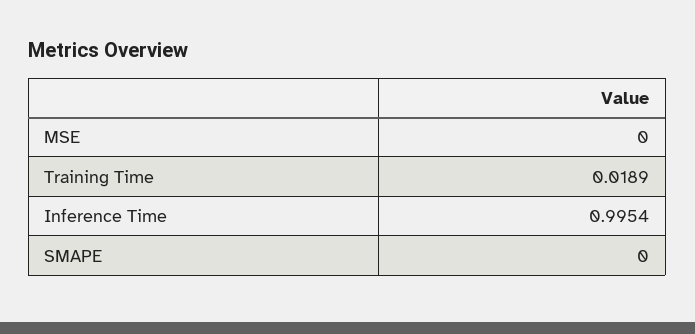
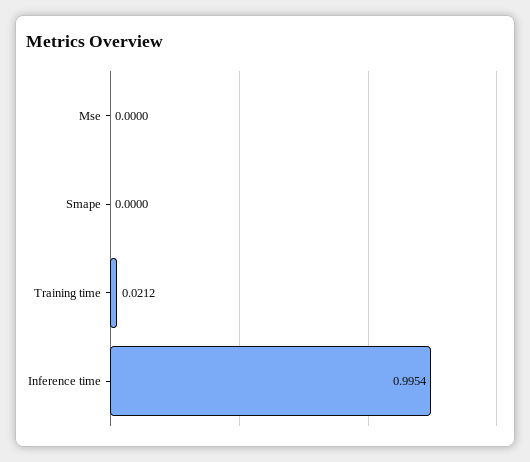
  {
    "MSE": 0,
-   "Training Time": 0.0189,
+   "Training Time": 0.0212,
    "Inference Time": 0.9954,
    "SMAPE": 0
  }

